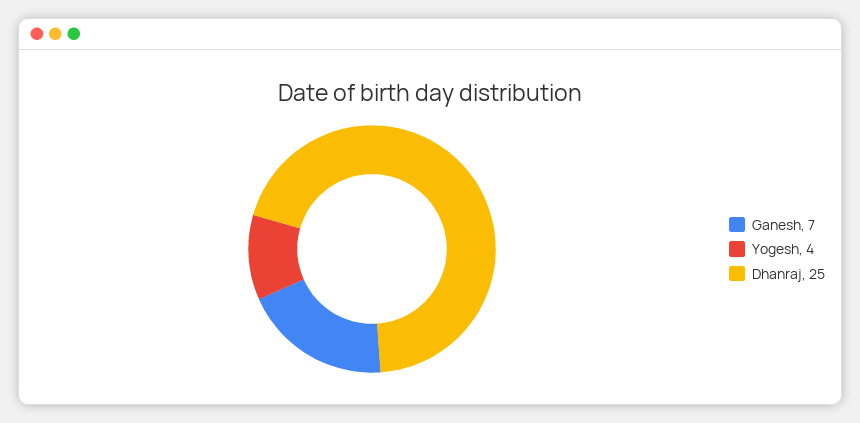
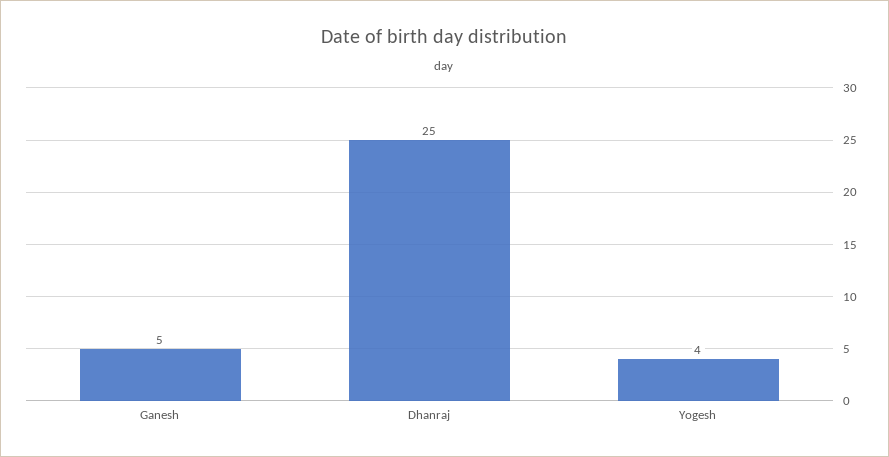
  {
-   "Ganesh": 7,
+   "Ganesh": 5,
    "Yogesh": 4,
    "Dhanraj": 25
  }

